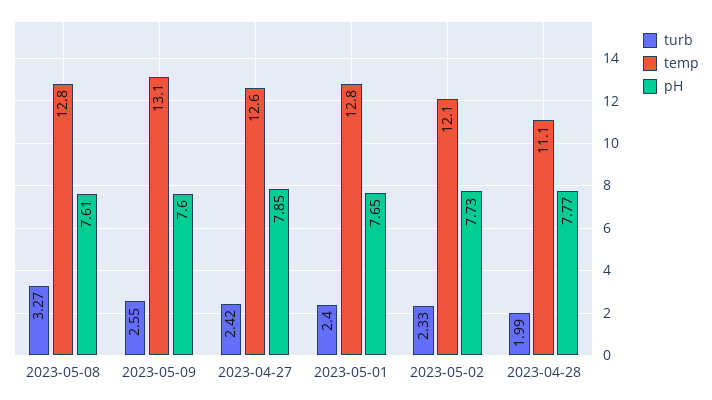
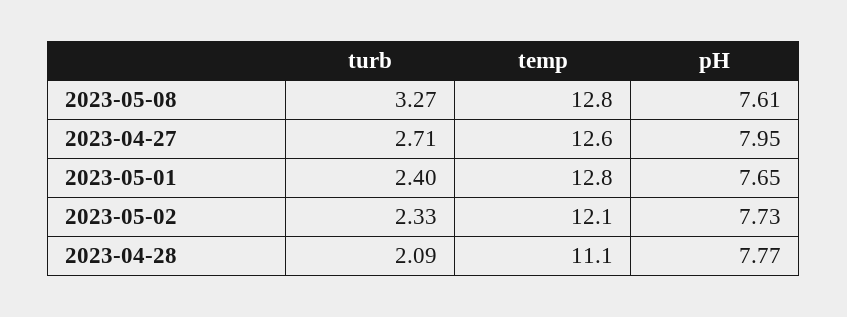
  {
    "turb": {
      "2023-05-08": 3.27,
-     "2023-05-09": 2.55,
-     "2023-04-27": 2.42,
+     "2023-04-27": 2.71,
      "2023-05-01": 2.4,
      "2023-05-02": 2.33,
-     "2023-04-28": 1.99
+     "2023-04-28": 2.09
    },
    "temp": {
      "2023-05-08": 12.8,
-     "2023-05-09": 13.1,
      "2023-04-27": 12.6,
      "2023-05-01": 12.8,
      "2023-05-02": 12.1,
      "2023-04-28": 11.1
    },
    "pH": {
      "2023-05-08": 7.61,
-     "2023-05-09": 7.6,
-     "2023-04-27": 7.85,
+     "2023-04-27": 7.95,
      "2023-05-01": 7.65,
      "2023-05-02": 7.73,
      "2023-04-28": 7.77
    }
  }

